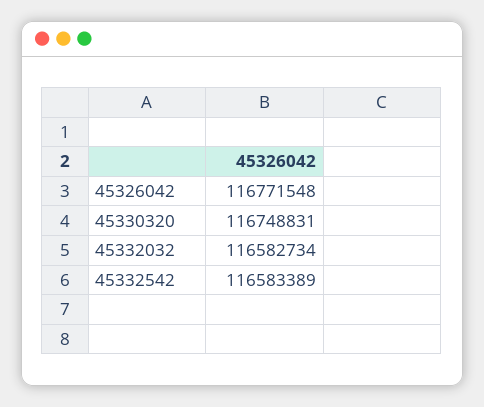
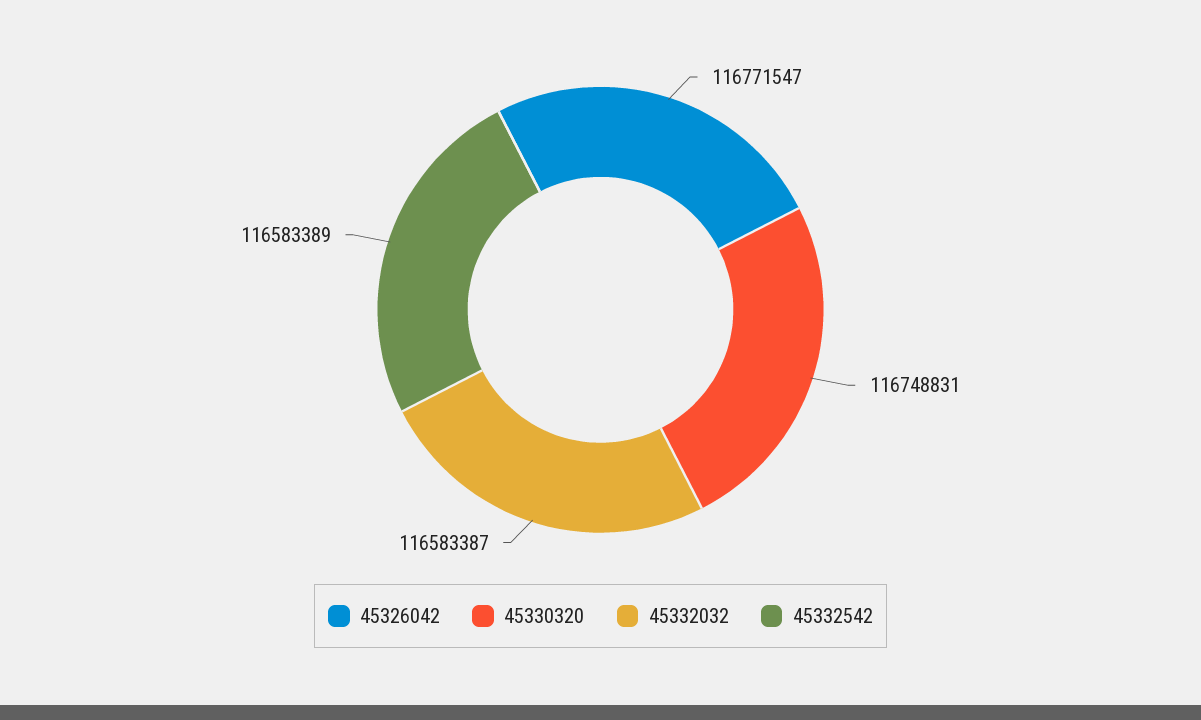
  {
-   "45326042": 116771548,
+   "45326042": 116771547,
    "45330320": 116748831,
-   "45332032": 116582734,
+   "45332032": 116583387,
    "45332542": 116583389
  }

